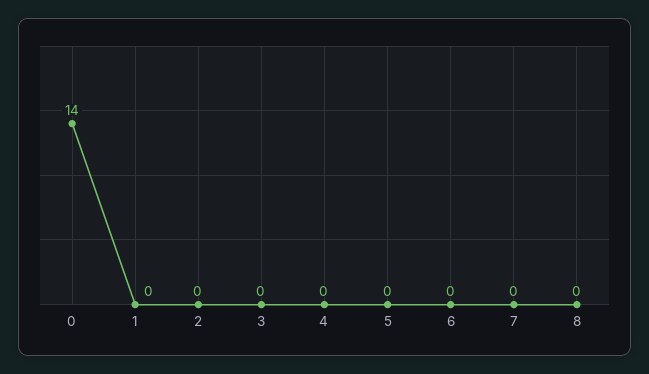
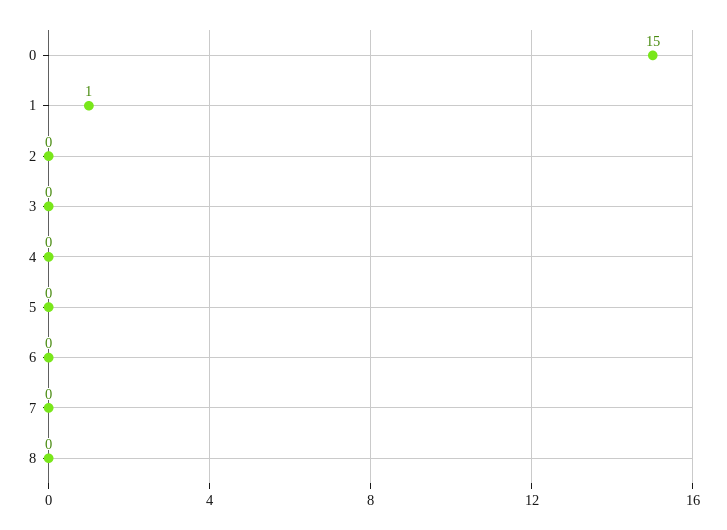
  {
-   "0": 14,
+   "0": 15,
-   "1": 0,
+   "1": 1,
    "2": 0,
    "3": 0,
    "4": 0,
    "5": 0,
    "6": 0,
    "7": 0,
    "8": 0
  }

